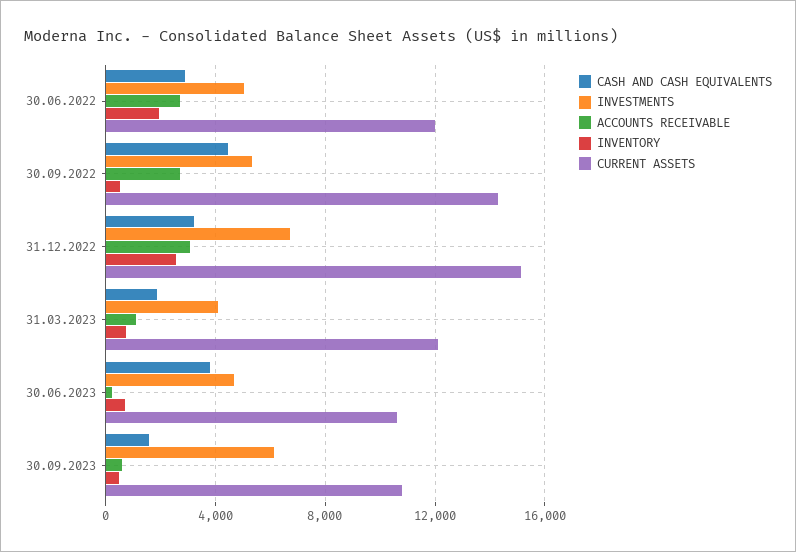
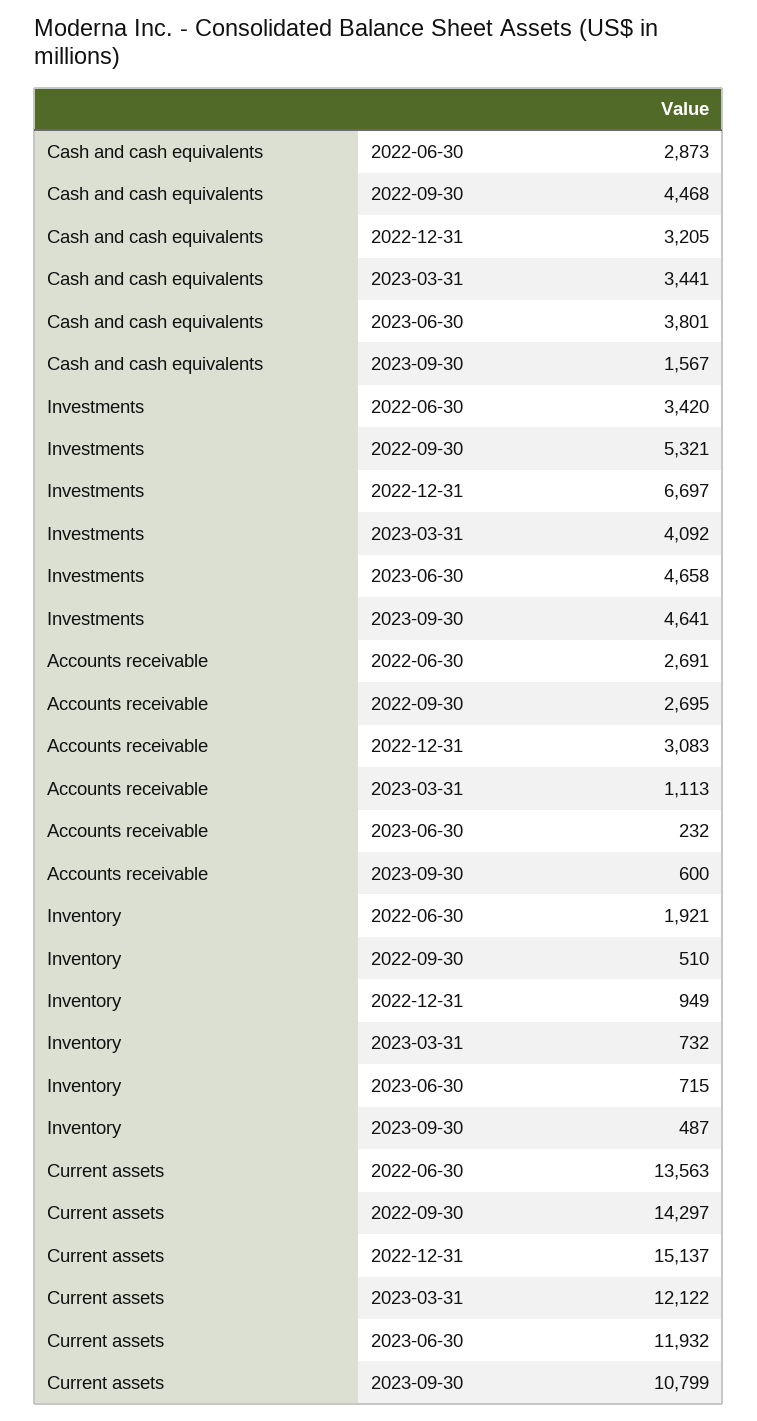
  {
    "CASH AND CASH EQUIVALENTS": {
      "30.06.2022": 2873,
      "30.09.2022": 4468,
      "31.12.2022": 3205,
-     "31.03.2023": 2000,
+     "31.03.2023": 3441,
      "30.06.2023": 3801,
      "30.09.2023": 1567
    },
    "INVESTMENTS": {
-     "30.06.2022": 5000,
+     "30.06.2022": 3420,
      "30.09.2022": 5321,
      "31.12.2022": 6697,
      "31.03.2023": 4092,
      "30.06.2023": 4658,
-     "30.09.2023": 6000
+     "30.09.2023": 4641
    },
    "ACCOUNTS RECEIVABLE": {
      "30.06.2022": 2691,
      "30.09.2022": 2695,
      "31.12.2022": 3083,
      "31.03.2023": 1113,
      "30.06.2023": 232,
      "30.09.2023": 600
    },
    "INVENTORY": {
      "30.06.2022": 1921,
      "30.09.2022": 510,
-     "31.12.2022": 2500,
+     "31.12.2022": 949,
      "31.03.2023": 732,
      "30.06.2023": 715,
      "30.09.2023": 487
    },
    "CURRENT ASSETS": {
-     "30.06.2022": 12000,
+     "30.06.2022": 13563,
      "30.09.2022": 14297,
      "31.12.2022": 15137,
      "31.03.2023": 12122,
-     "30.06.2023": 10500,
+     "30.06.2023": 11932,
      "30.09.2023": 10799
    }
  }

